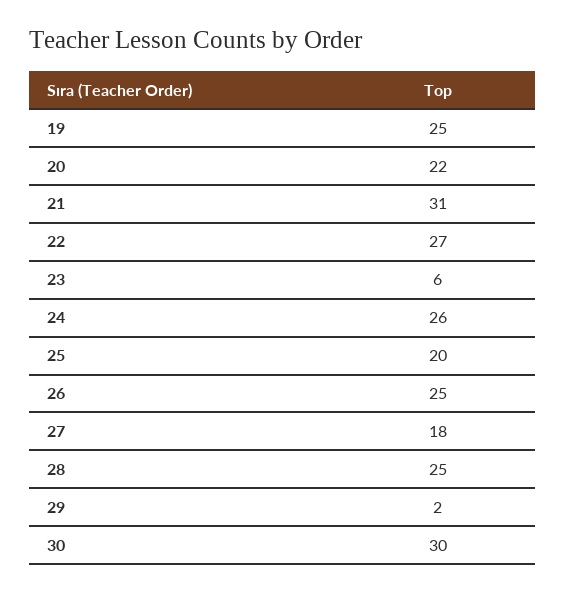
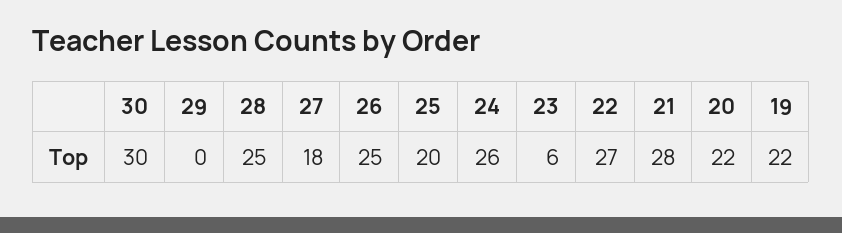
  {
-   "19": 25,
+   "19": 22,
    "20": 22,
-   "21": 31,
+   "21": 28,
    "22": 27,
    "23": 6,
    "24": 26,
    "25": 20,
    "26": 25,
    "27": 18,
    "28": 25,
-   "29": 2,
+   "29": 0,
    "30": 30
  }

